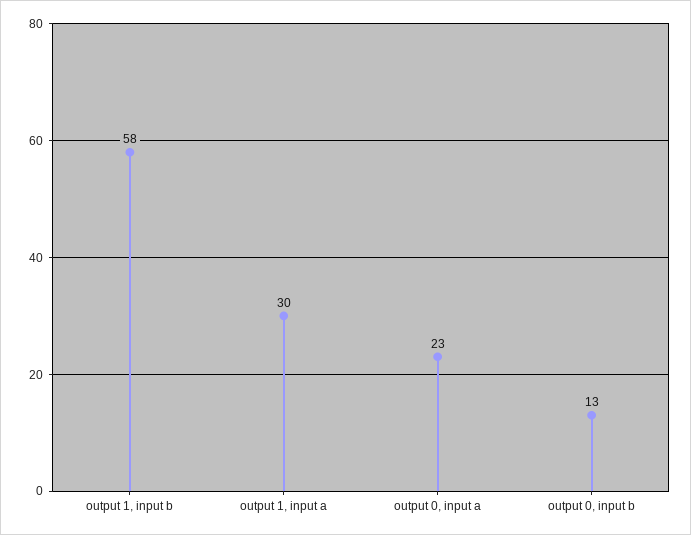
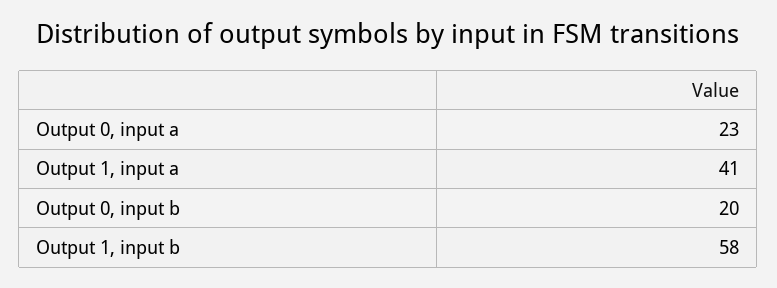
  {
    "output 1, input b": 58,
-   "output 1, input a": 30,
+   "output 1, input a": 41,
    "output 0, input a": 23,
-   "output 0, input b": 13
+   "output 0, input b": 20
  }

